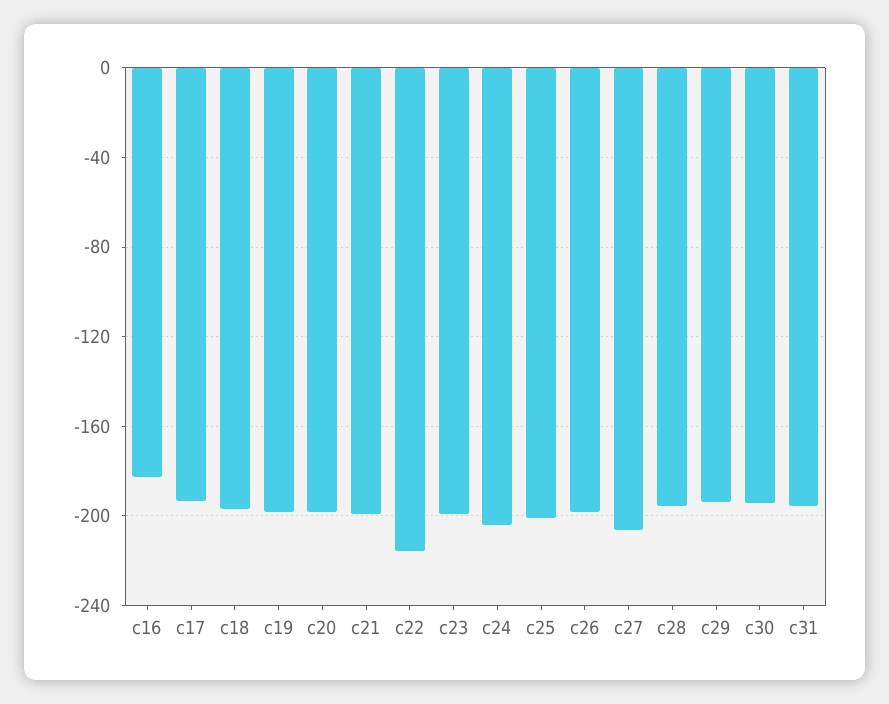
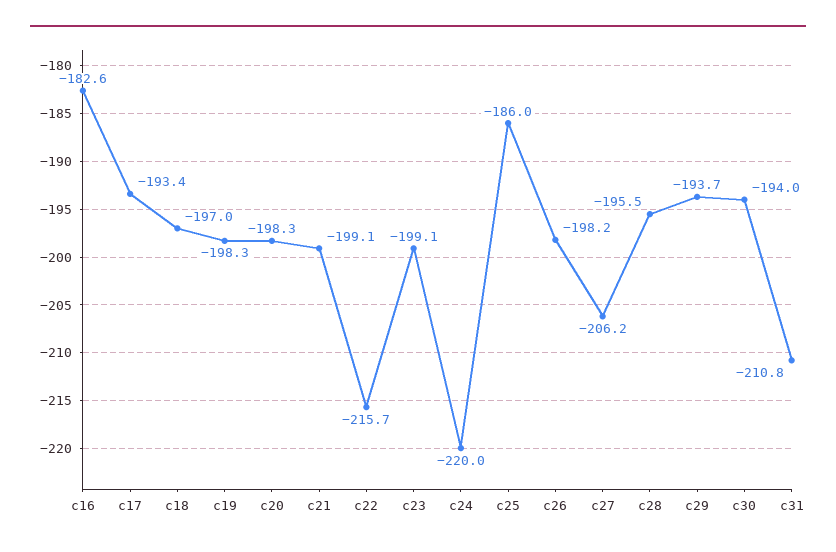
  {
    "c16": -182.6,
    "c17": -193.4,
    "c18": -197,
    "c19": -198.3,
    "c20": -198.3,
    "c21": -199.1,
    "c22": -215.7,
    "c23": -199.1,
-   "c24": -205,
+   "c24": -220,
-   "c25": -200,
+   "c25": -186,
    "c26": -198.2,
    "c27": -206.2,
    "c28": -195.5,
    "c29": -193.7,
    "c30": -194,
-   "c31": -195
+   "c31": -210.8
  }

